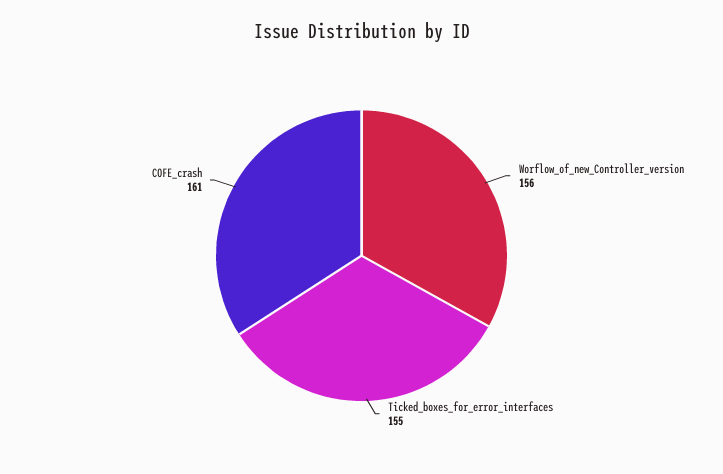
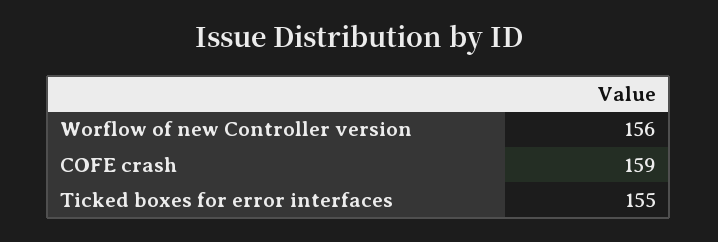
  {
    "Worflow_of_new_Controller_version": 156,
    "Ticked_boxes_for_error_interfaces": 155,
-   "COFE_crash": 161
+   "COFE_crash": 159
  }

